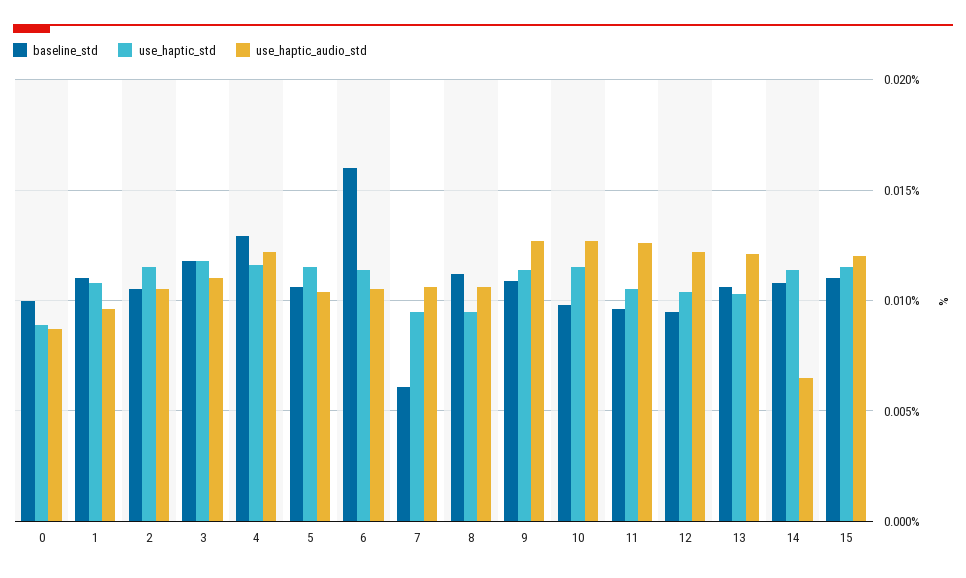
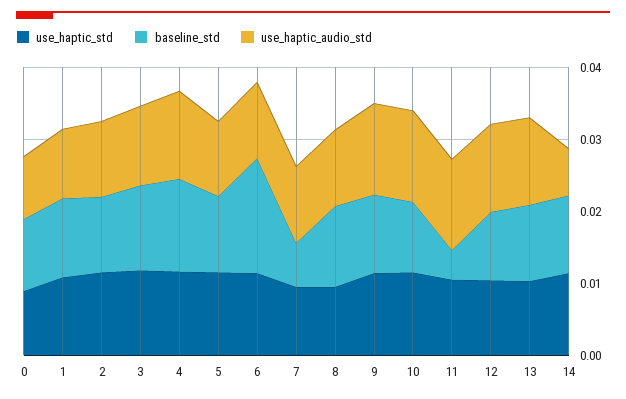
  {
    "baseline_std": {
      "0": 0.01,
      "1": 0.011,
      "2": 0.0105,
      "3": 0.012,
      "4": 0.013,
      "5": 0.0105,
      "6": 0.016,
      "7": 0.006,
      "8": 0.011,
      "9": 0.011,
      "10": 0.01,
-     "11": 0.0095,
+     "11": 0.004,
      "12": 0.0095,
      "13": 0.0105,
-     "14": 0.011,
+     "14": 0.011
-     "15": 0.011
    },
    "use_haptic_std": {
      "0": 0.009,
      "1": 0.011,
      "2": 0.0115,
      "3": 0.012,
      "4": 0.0115,
      "5": 0.0115,
      "6": 0.0115,
      "7": 0.0095,
      "8": 0.0095,
      "9": 0.0115,
      "10": 0.0115,
      "11": 0.0105,
      "12": 0.0105,
      "13": 0.0105,
-     "14": 0.0115,
+     "14": 0.0115
-     "15": 0.0115
    },
    "use_haptic_audio_std": {
      "0": 0.0085,
      "1": 0.0095,
      "2": 0.0105,
      "3": 0.011,
      "4": 0.012,
      "5": 0.0105,
      "6": 0.0105,
      "7": 0.0105,
      "8": 0.0105,
      "9": 0.0125,
      "10": 0.0125,
      "11": 0.0125,
      "12": 0.012,
      "13": 0.012,
-     "14": 0.0065,
+     "14": 0.0065
-     "15": 0.012
    }
  }

